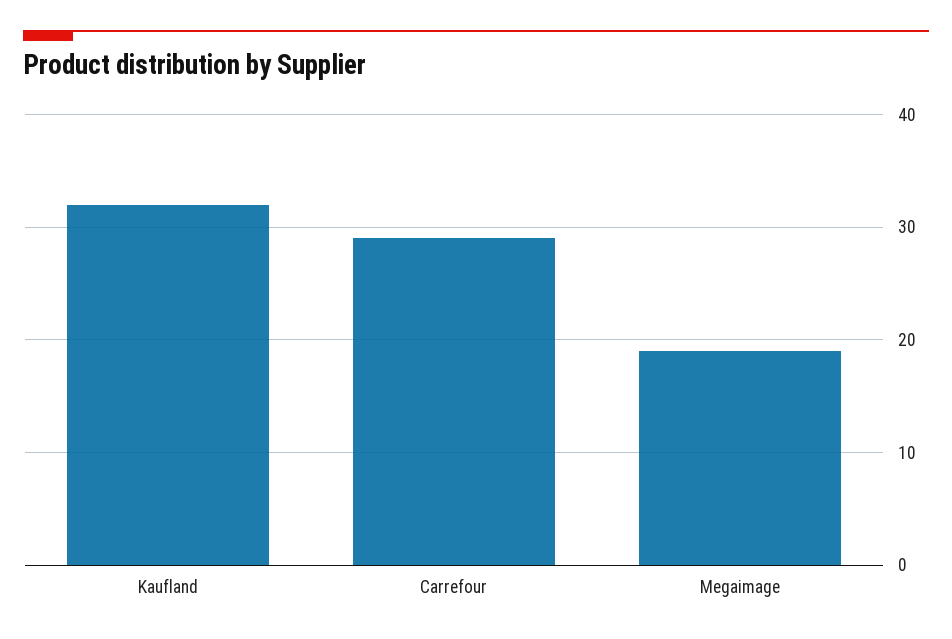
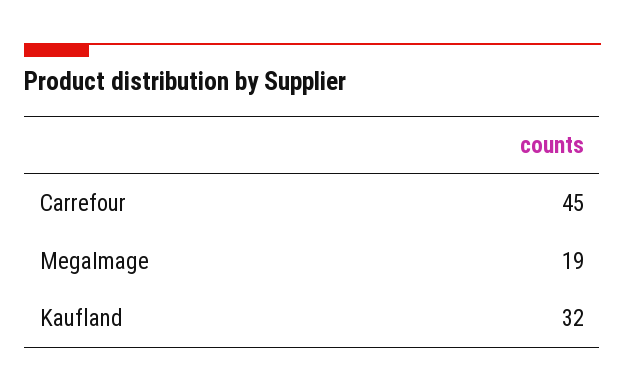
  {
    "Kaufland": 32,
-   "Carrefour": 29,
+   "Carrefour": 45,
    "Megaimage": 19
  }

